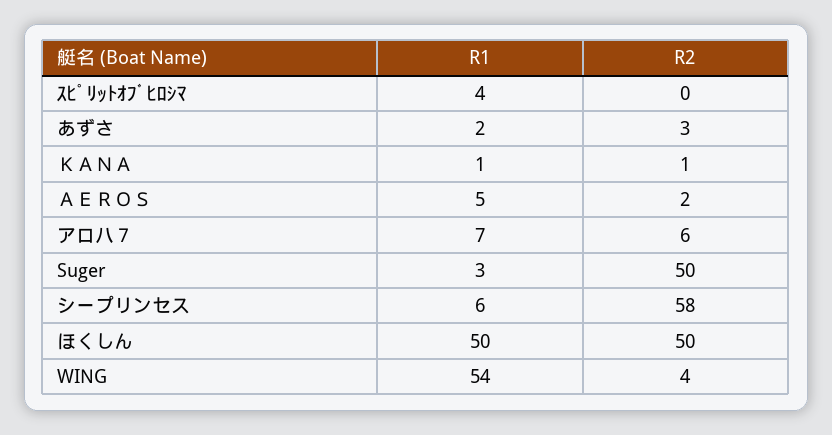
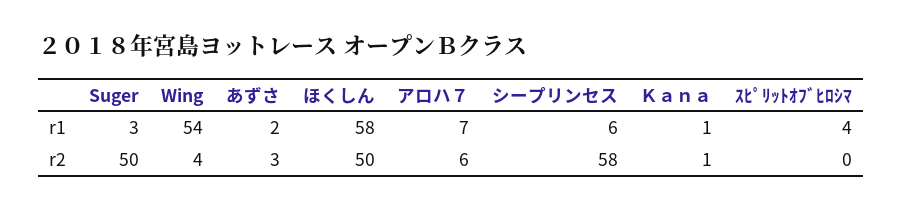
  {
    "R1": {
      "ｽﾋﾟﾘｯﾄｵﾌﾞﾋﾛｼﾏ": 4,
      "あずさ": 2,
      "ＫＡＮＡ": 1,
-     "ＡＥＲＯＳ": 5,
      "アロハ７": 7,
      "Suger": 3,
      "シープリンセス": 6,
-     "ほくしん": 50,
+     "ほくしん": 58,
      "WING": 54
    },
    "R2": {
      "ｽﾋﾟﾘｯﾄｵﾌﾞﾋﾛｼﾏ": 0,
      "あずさ": 3,
      "ＫＡＮＡ": 1,
-     "ＡＥＲＯＳ": 2,
      "アロハ７": 6,
      "Suger": 50,
      "シープリンセス": 58,
      "ほくしん": 50,
      "WING": 4
    }
  }

